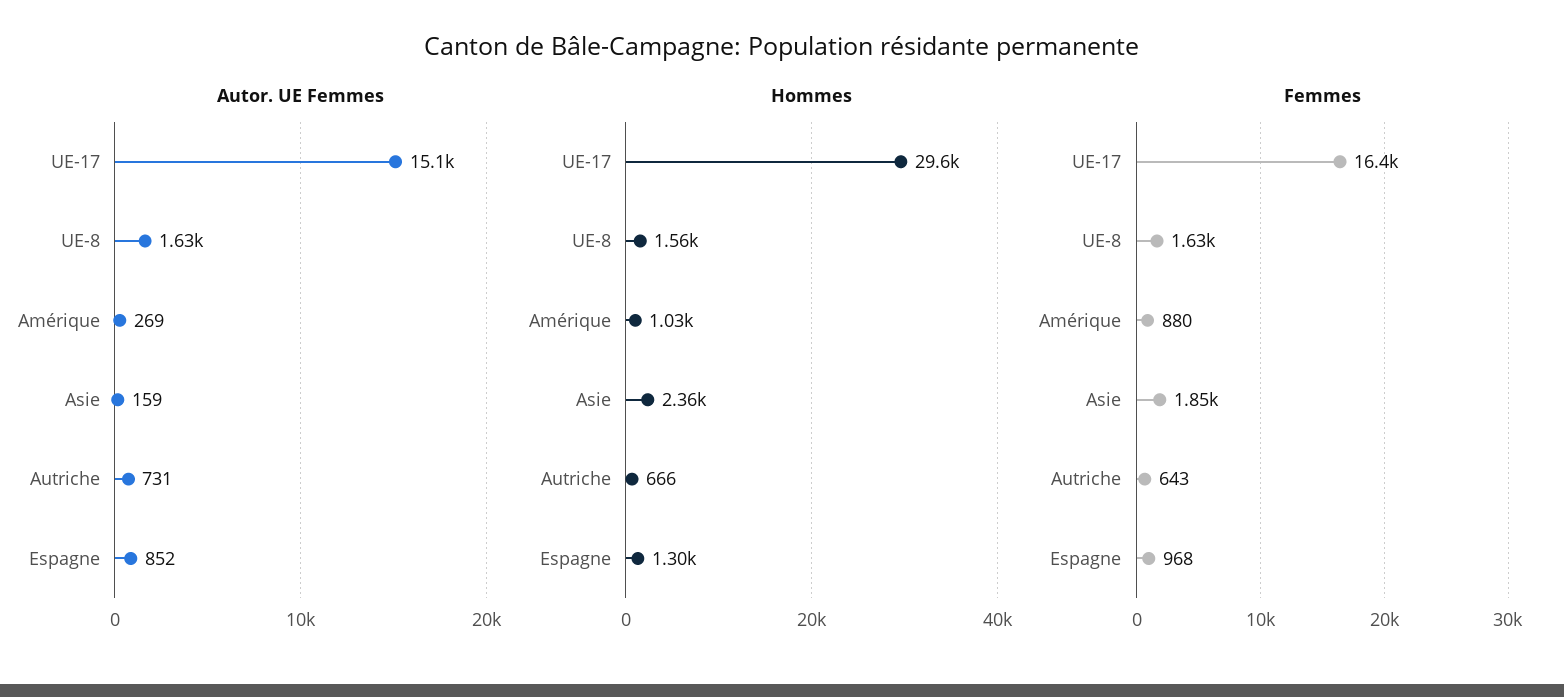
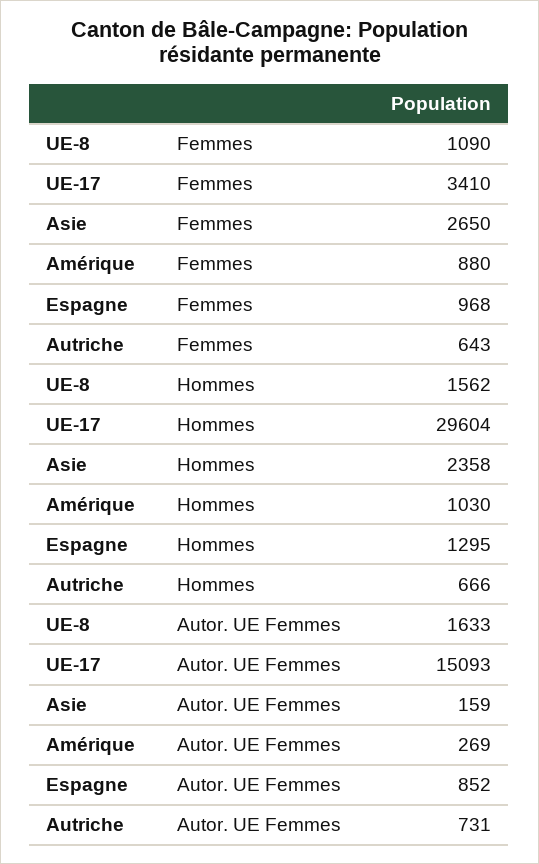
  {
    "Autor. UE Femmes": {
      "UE-17": 15093,
      "UE-8": 1633,
      "Amérique": 269,
      "Asie": 159,
      "Autriche": 731,
      "Espagne": 852
    },
    "Hommes": {
      "UE-17": 29604,
      "UE-8": 1562,
      "Amérique": 1030,
      "Asie": 2358,
      "Autriche": 666,
      "Espagne": 1295
    },
    "Femmes": {
-     "UE-17": 16400,
+     "UE-17": 3410,
-     "UE-8": 1630,
+     "UE-8": 1090,
      "Amérique": 880,
-     "Asie": 1850,
+     "Asie": 2650,
      "Autriche": 643,
      "Espagne": 968
    }
  }

